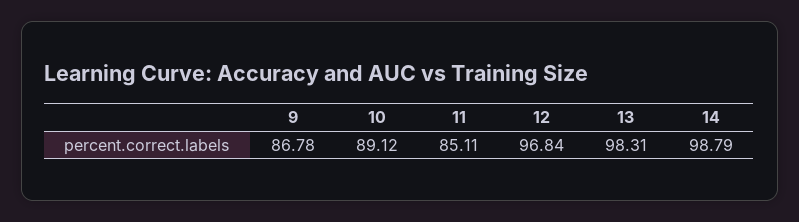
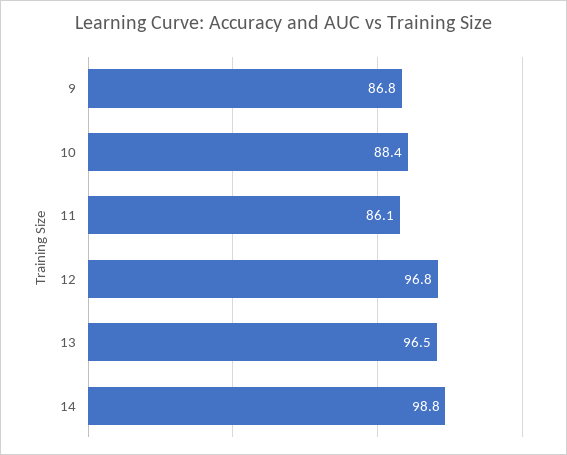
  {
    "9": 86.78,
-   "10": 89.12,
+   "10": 88.4,
-   "11": 85.11,
+   "11": 86.1,
    "12": 96.84,
-   "13": 98.31,
+   "13": 96.5,
    "14": 98.79
  }

